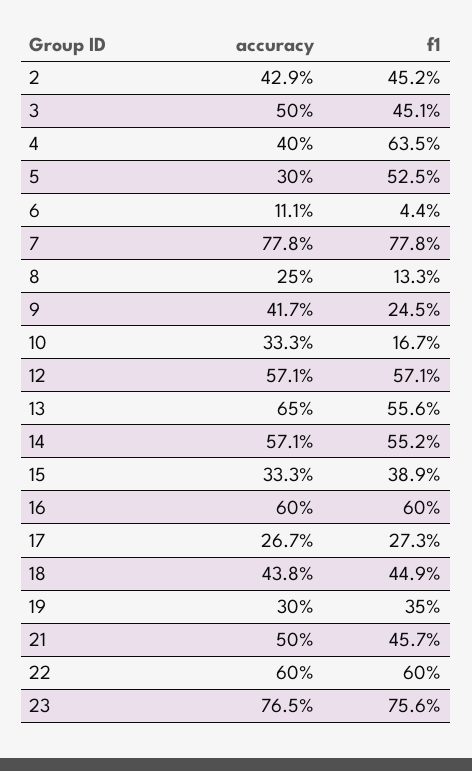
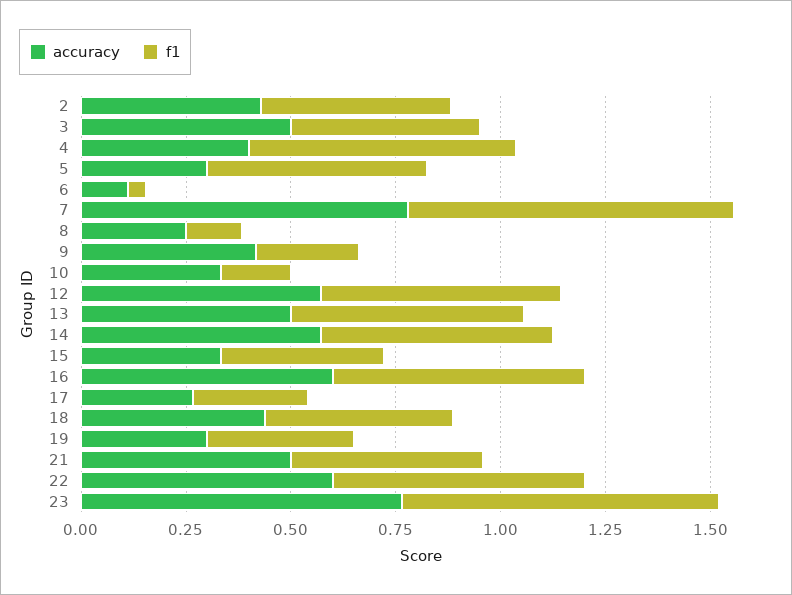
  {
    "accuracy": {
      "2": 0.429,
      "3": 0.5,
      "4": 0.4,
      "5": 0.3,
      "6": 0.111,
      "7": 0.778,
      "8": 0.25,
      "9": 0.417,
      "10": 0.333,
      "12": 0.571,
-     "13": 0.65,
+     "13": 0.5,
      "14": 0.571,
      "15": 0.333,
      "16": 0.6,
      "17": 0.267,
      "18": 0.438,
      "19": 0.3,
      "21": 0.5,
      "22": 0.6,
      "23": 0.765
    },
    "f1": {
      "2": 0.452,
      "3": 0.451,
      "4": 0.635,
      "5": 0.525,
      "6": 0.044,
      "7": 0.778,
      "8": 0.133,
      "9": 0.245,
      "10": 0.167,
      "12": 0.571,
      "13": 0.556,
      "14": 0.552,
      "15": 0.389,
      "16": 0.6,
      "17": 0.273,
      "18": 0.449,
      "19": 0.35,
      "21": 0.457,
      "22": 0.6,
      "23": 0.756
    }
  }

